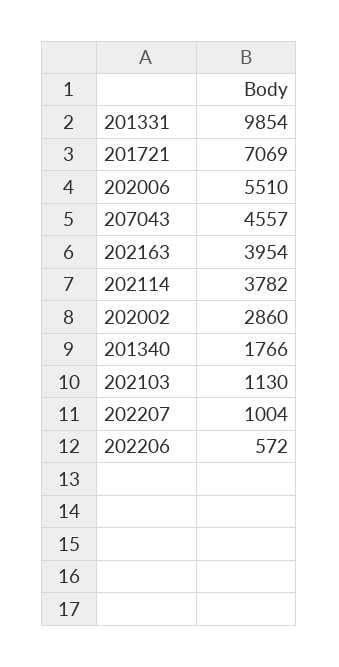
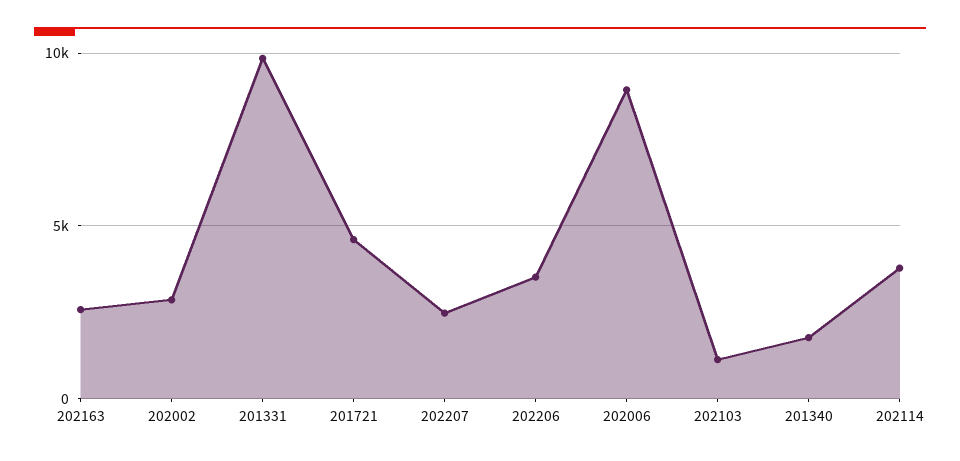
  {
    "201331": 9854,
-   "201721": 7069,
+   "201721": 4500,
-   "202006": 5510,
+   "202006": 9000,
-   "207043": 4557,
-   "202163": 3954,
+   "202163": 2500,
    "202114": 3782,
    "202002": 2860,
    "201340": 1766,
    "202103": 1130,
-   "202207": 1004,
+   "202207": 2500,
-   "202206": 572
+   "202206": 3500
  }

